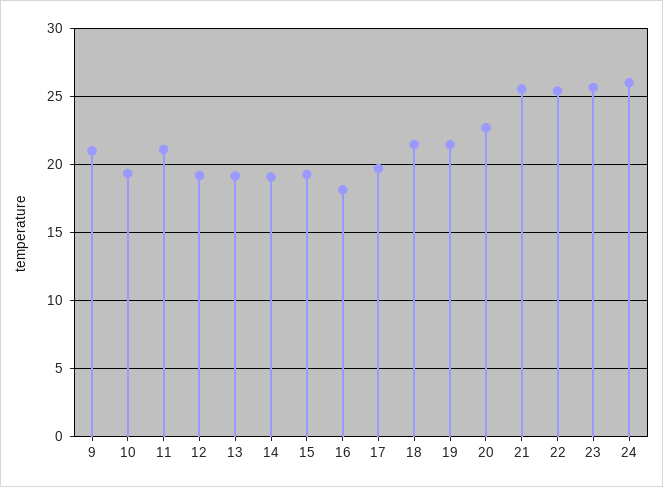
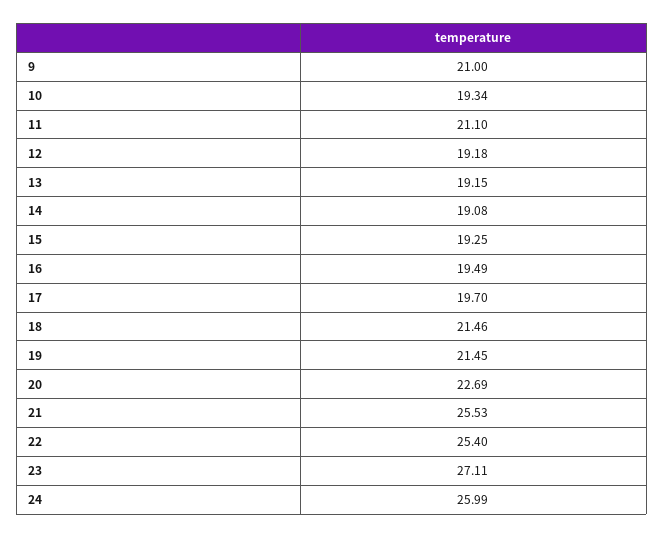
  {
    "9": 21,
    "10": 19.34,
    "11": 21.1,
    "12": 19.18,
    "13": 19.15,
    "14": 19.08,
    "15": 19.25,
-   "16": 18,
+   "16": 19.49,
    "17": 19.7,
    "18": 21.46,
    "19": 21.45,
    "20": 22.69,
    "21": 25.53,
    "22": 25.4,
-   "23": 25.5,
+   "23": 27.11,
    "24": 25.99
  }

